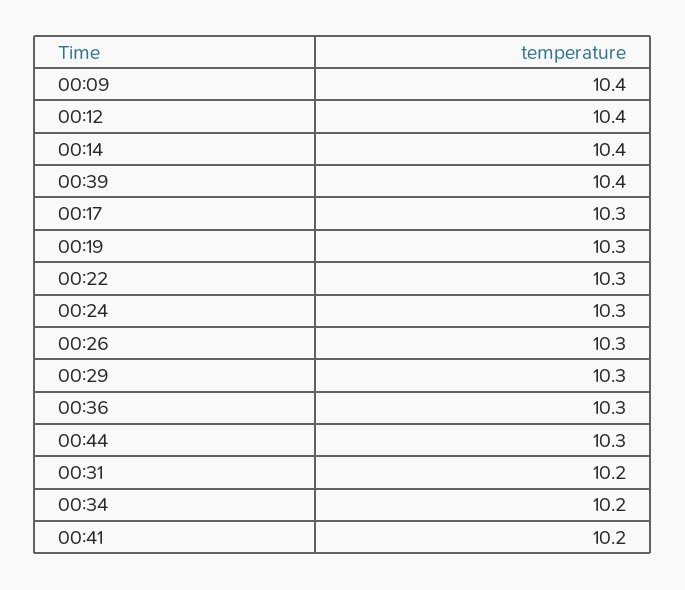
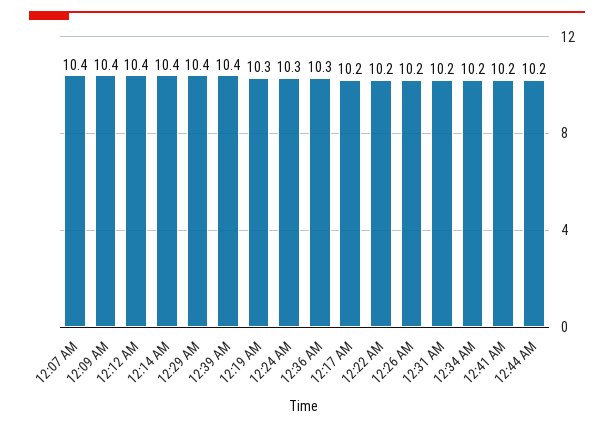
  {
    "00:09": 10.4,
    "00:12": 10.4,
    "00:14": 10.4,
    "00:39": 10.4,
-   "00:17": 10.3,
+   "00:17": 10.2,
    "00:19": 10.3,
-   "00:22": 10.3,
+   "00:22": 10.2,
    "00:24": 10.3,
-   "00:26": 10.3,
+   "00:26": 10.2,
-   "00:29": 10.3,
+   "00:29": 10.4,
    "00:36": 10.3,
-   "00:44": 10.3,
+   "00:44": 10.2,
    "00:31": 10.2,
    "00:34": 10.2,
-   "00:41": 10.2
+   "00:41": 10.2,
+   "12:07 AM": 10.4
  }

